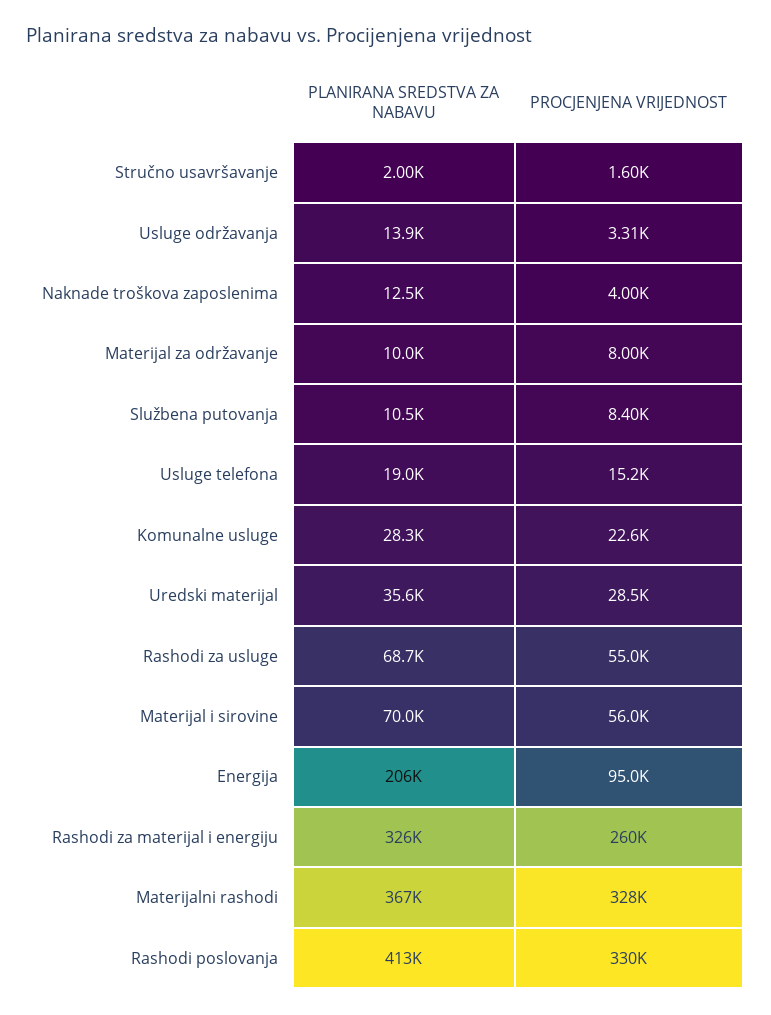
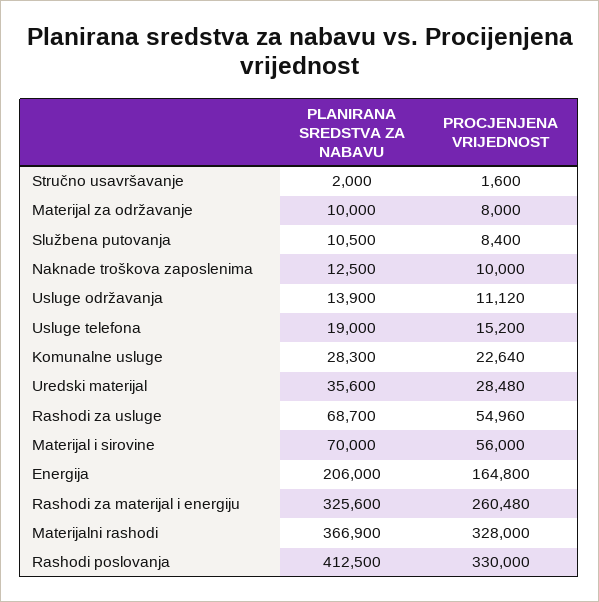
  {
    "PLANIRANA SREDSTVA ZA NABAVU": {
      "Stručno usavršavanje": 2000,
      "Usluge održavanja": 13900,
      "Naknade troškova zaposlenima": 12500,
      "Materijal za održavanje": 10000,
      "Službena putovanja": 10500,
      "Usluge telefona": 19000,
      "Komunalne usluge": 28300,
      "Uredski materijal": 35600,
      "Rashodi za usluge": 68700,
      "Materijal i sirovine": 70000,
      "Energija": 206000,
      "Rashodi za materijal i energiju": 325600,
      "Materijalni rashodi": 366900,
      "Rashodi poslovanja": 412500
    },
    "PROCJENJENA VRIJEDNOST": {
      "Stručno usavršavanje": 1600,
-     "Usluge održavanja": 3310,
+     "Usluge održavanja": 11120,
-     "Naknade troškova zaposlenima": 4000,
+     "Naknade troškova zaposlenima": 10000,
      "Materijal za održavanje": 8000,
      "Službena putovanja": 8400,
      "Usluge telefona": 15200,
      "Komunalne usluge": 22640,
      "Uredski materijal": 28480,
      "Rashodi za usluge": 54960,
      "Materijal i sirovine": 56000,
-     "Energija": 95000,
+     "Energija": 164800,
      "Rashodi za materijal i energiju": 260480,
      "Materijalni rashodi": 328000,
      "Rashodi poslovanja": 330000
    }
  }

